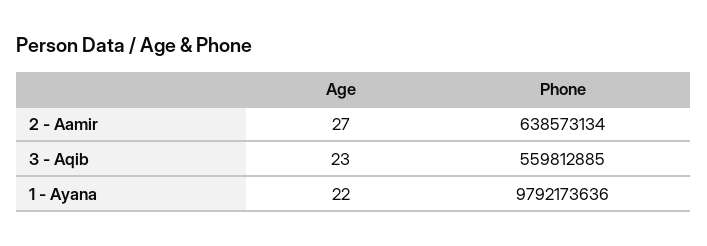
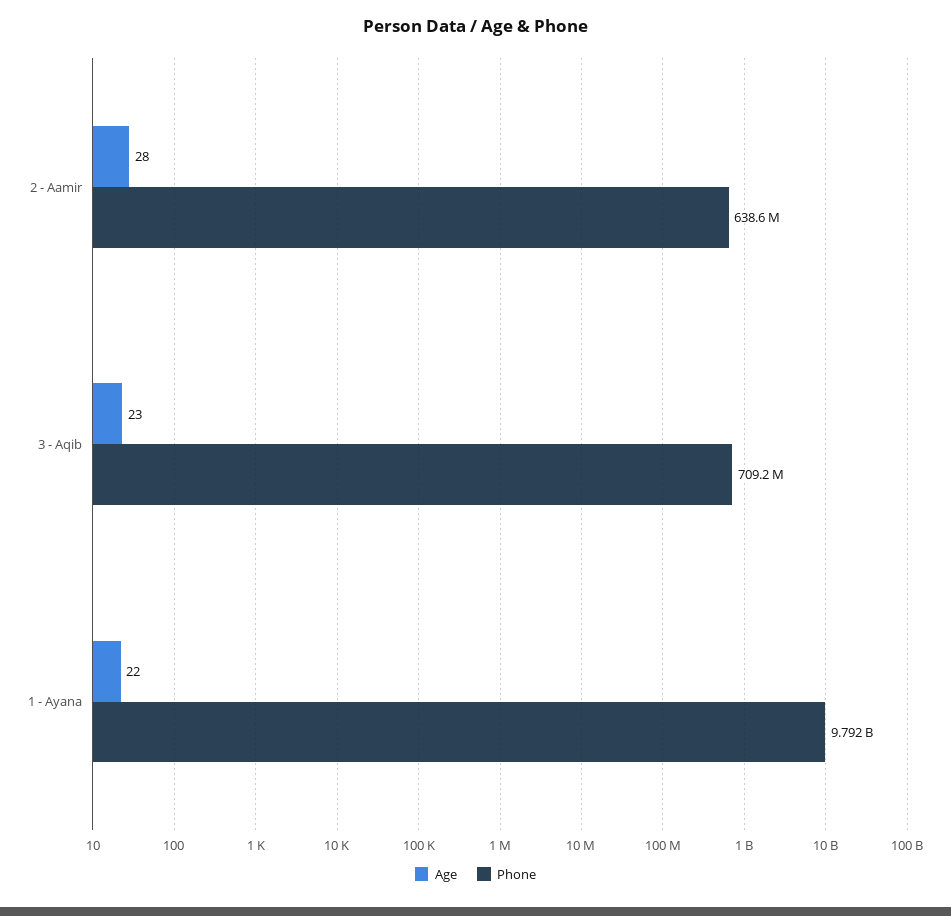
  {
    "Age": {
-     "2 - Aamir": 27,
+     "2 - Aamir": 28,
      "3 - Aqib": 23,
      "1 - Ayana": 22
    },
    "Phone": {
      "2 - Aamir": 638573134,
-     "3 - Aqib": 559812885,
+     "3 - Aqib": 709200000,
      "1 - Ayana": 9792173636
    }
  }

